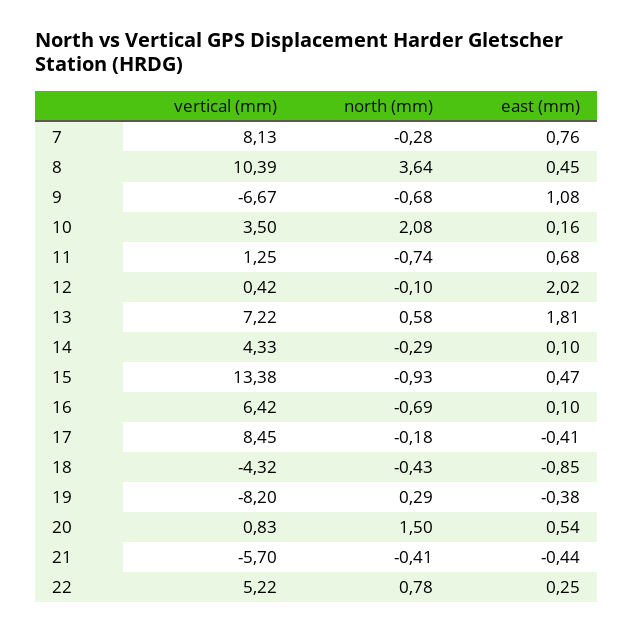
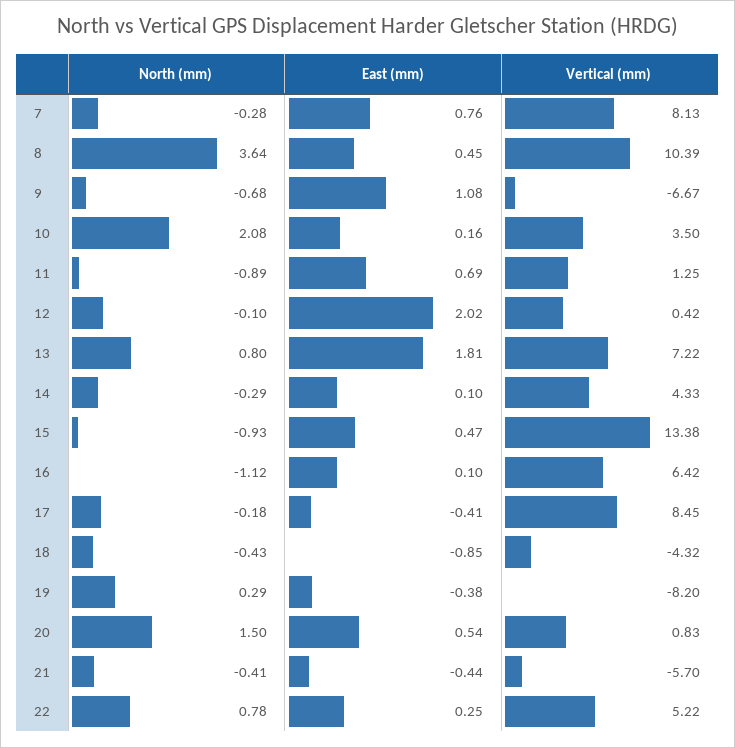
  {
    "vertical (mm)": {
      "7": 8.13,
      "8": 10.39,
      "9": -6.67,
      "10": 3.5,
      "11": 1.25,
      "12": 0.42,
      "13": 7.22,
      "14": 4.33,
      "15": 13.38,
      "16": 6.42,
      "17": 8.45,
      "18": -4.32,
      "19": -8.2,
      "20": 0.83,
      "21": -5.7,
      "22": 5.22
    },
    "north (mm)": {
      "7": -0.28,
      "8": 3.64,
      "9": -0.68,
      "10": 2.08,
-     "11": -0.74,
+     "11": -0.89,
      "12": -0.1,
-     "13": 0.58,
+     "13": 0.8,
      "14": -0.29,
      "15": -0.93,
-     "16": -0.69,
+     "16": -1.12,
      "17": -0.18,
      "18": -0.43,
      "19": 0.29,
      "20": 1.5,
      "21": -0.41,
      "22": 0.78
    },
    "east (mm)": {
      "7": 0.76,
      "8": 0.45,
      "9": 1.08,
      "10": 0.16,
-     "11": 0.68,
+     "11": 0.69,
      "12": 2.02,
      "13": 1.81,
      "14": 0.1,
      "15": 0.47,
      "16": 0.1,
      "17": -0.41,
      "18": -0.85,
      "19": -0.38,
      "20": 0.54,
      "21": -0.44,
      "22": 0.25
    }
  }

